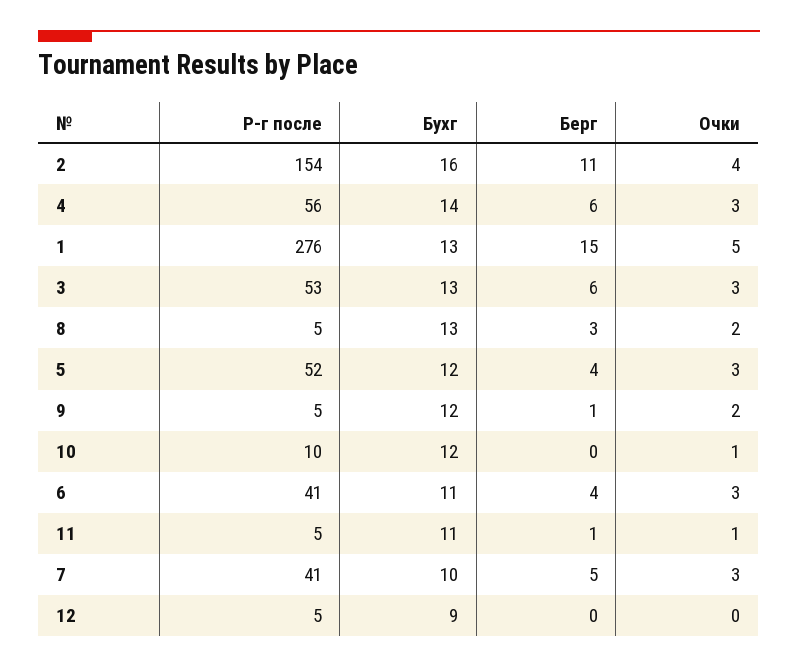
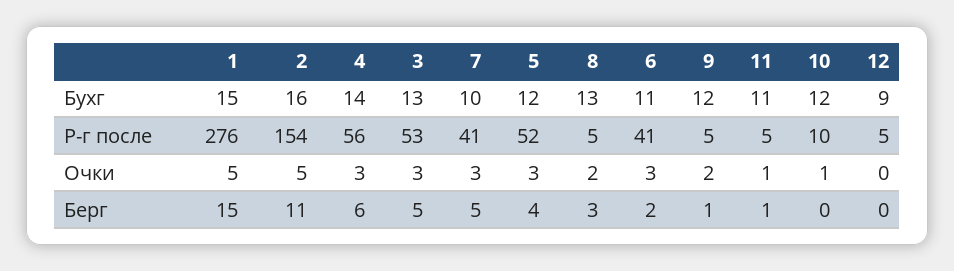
  {
    "Р-г после": {
      "2": 154,
      "4": 56,
      "1": 276,
      "3": 53,
      "8": 5,
      "5": 52,
      "9": 5,
      "10": 10,
      "6": 41,
      "11": 5,
      "7": 41,
      "12": 5
    },
    "Бухг": {
      "2": 16,
      "4": 14,
-     "1": 13,
+     "1": 15,
      "3": 13,
      "8": 13,
      "5": 12,
      "9": 12,
      "10": 12,
      "6": 11,
      "11": 11,
      "7": 10,
      "12": 9
    },
    "Берг": {
      "2": 11,
      "4": 6,
      "1": 15,
-     "3": 6,
+     "3": 5,
      "8": 3,
      "5": 4,
      "9": 1,
      "10": 0,
-     "6": 4,
+     "6": 2,
      "11": 1,
      "7": 5,
      "12": 0
    },
    "Очки": {
-     "2": 4,
+     "2": 5,
      "4": 3,
      "1": 5,
      "3": 3,
      "8": 2,
      "5": 3,
      "9": 2,
      "10": 1,
      "6": 3,
      "11": 1,
      "7": 3,
      "12": 0
    }
  }

